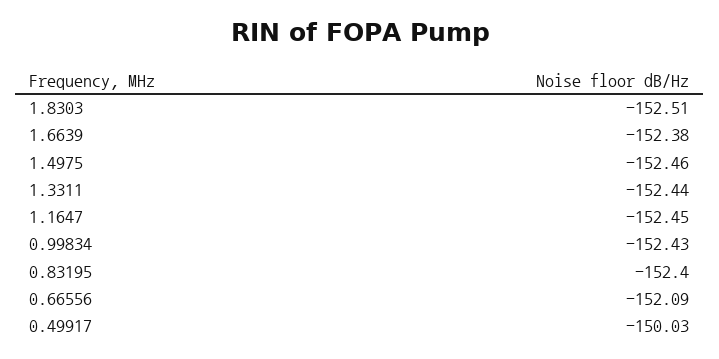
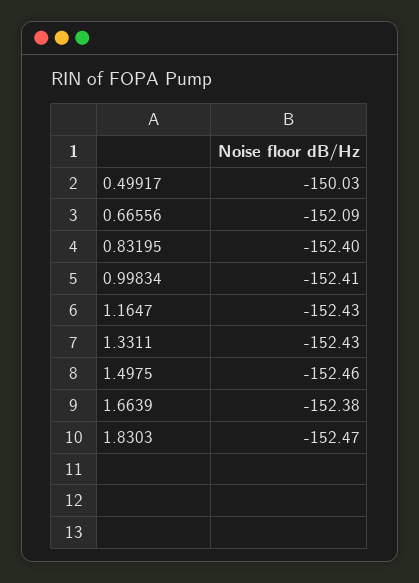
  {
-   "1.8303": -152.51,
+   "1.8303": -152.47,
    "1.6639": -152.38,
    "1.4975": -152.46,
-   "1.3311": -152.44,
+   "1.3311": -152.43,
-   "1.1647": -152.45,
+   "1.1647": -152.43,
-   "0.99834": -152.43,
+   "0.99834": -152.41,
    "0.83195": -152.4,
    "0.66556": -152.09,
    "0.49917": -150.03
  }

